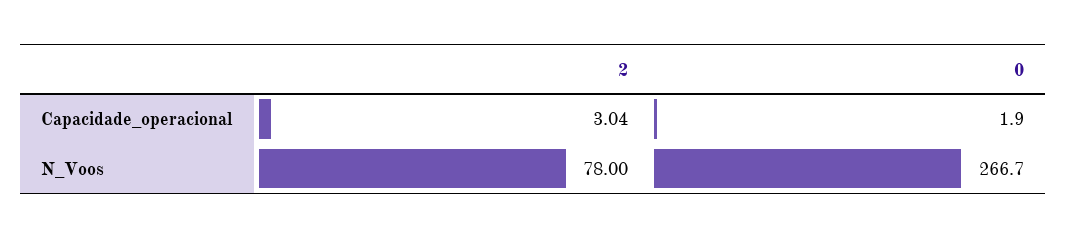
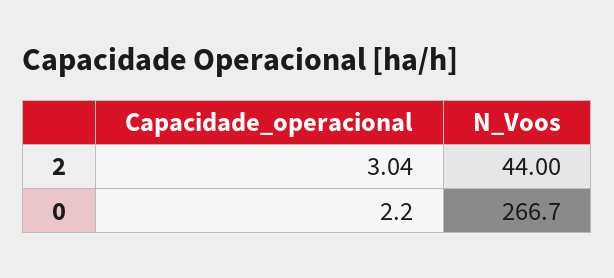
  {
    "2": {
      "Capacidade_operacional": 3.04,
-     "N_Voos": 78
+     "N_Voos": 44
    },
    "0": {
-     "Capacidade_operacional": 1.9,
+     "Capacidade_operacional": 2.2,
      "N_Voos": 266.7
    }
  }

